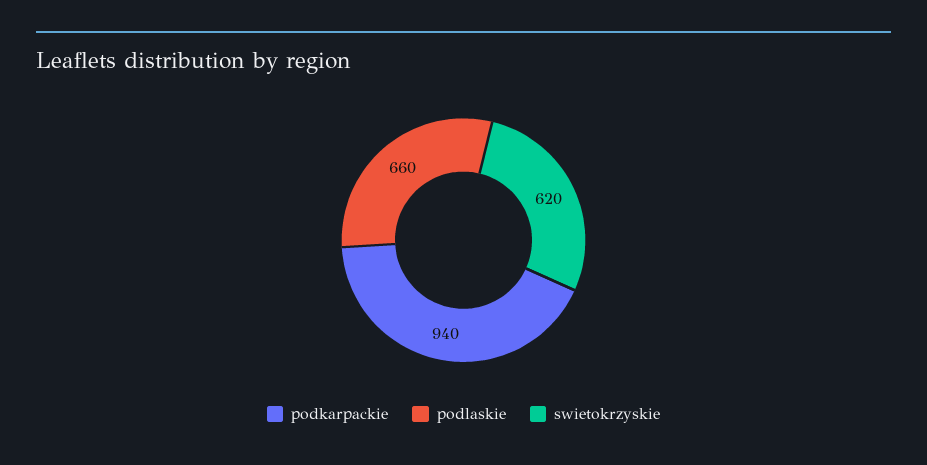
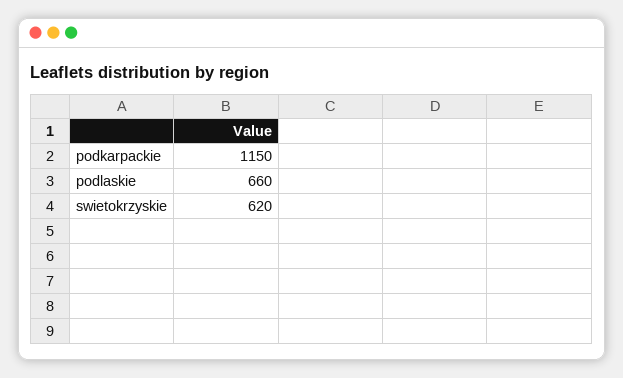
  {
-   "podkarpackie": 940,
+   "podkarpackie": 1150,
    "podlaskie": 660,
    "swietokrzyskie": 620
  }

